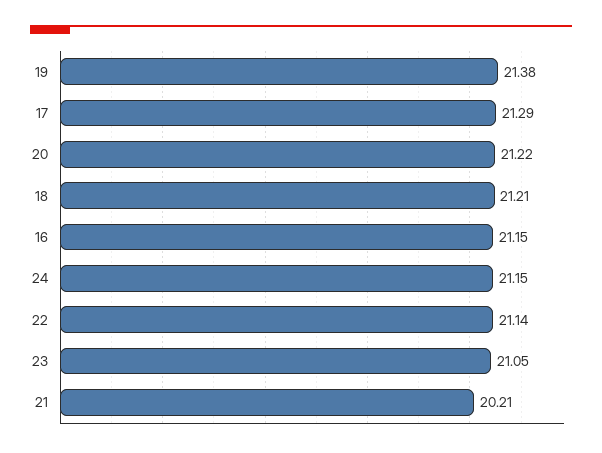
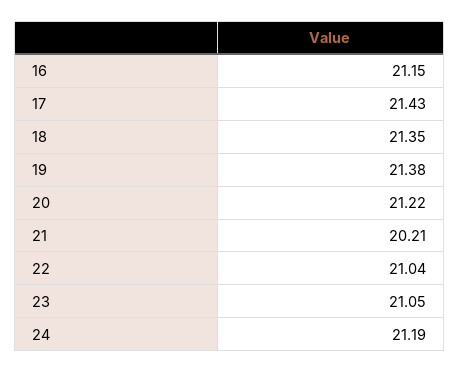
  {
    "19": 21.38,
-   "17": 21.29,
+   "17": 21.43,
    "20": 21.22,
-   "18": 21.21,
+   "18": 21.35,
    "16": 21.15,
-   "24": 21.15,
+   "24": 21.19,
-   "22": 21.14,
+   "22": 21.04,
    "23": 21.05,
    "21": 20.21
  }

